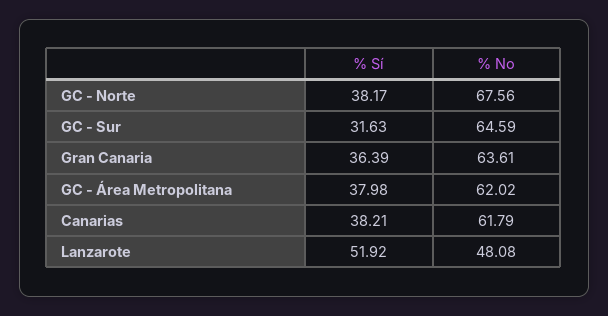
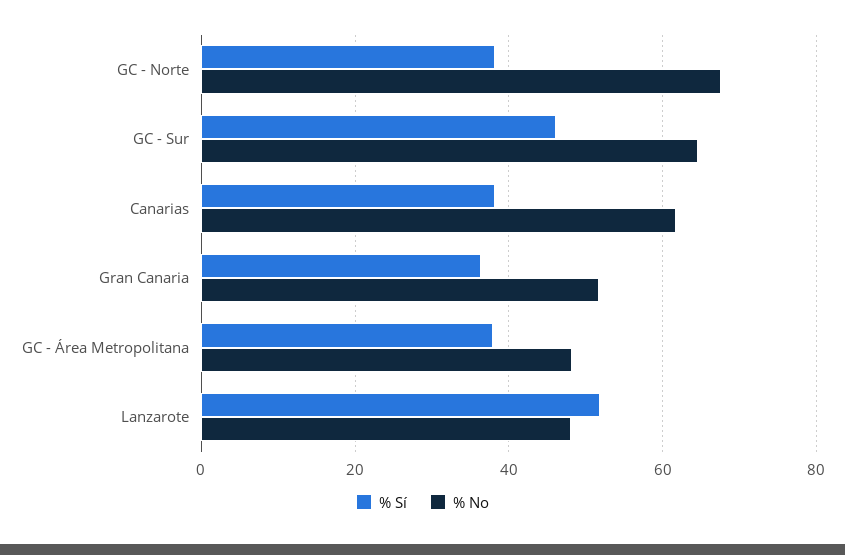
  {
    "% Sí": {
      "GC - Norte": 38.17,
-     "GC - Sur": 31.63,
+     "GC - Sur": 46,
      "Gran Canaria": 36.39,
      "GC - Área Metropolitana": 37.98,
      "Canarias": 38.21,
      "Lanzarote": 51.92
    },
    "% No": {
      "GC - Norte": 67.56,
      "GC - Sur": 64.59,
-     "Gran Canaria": 63.61,
+     "Gran Canaria": 52,
-     "GC - Área Metropolitana": 62.02,
+     "GC - Área Metropolitana": 48,
      "Canarias": 61.79,
      "Lanzarote": 48.08
    }
  }

